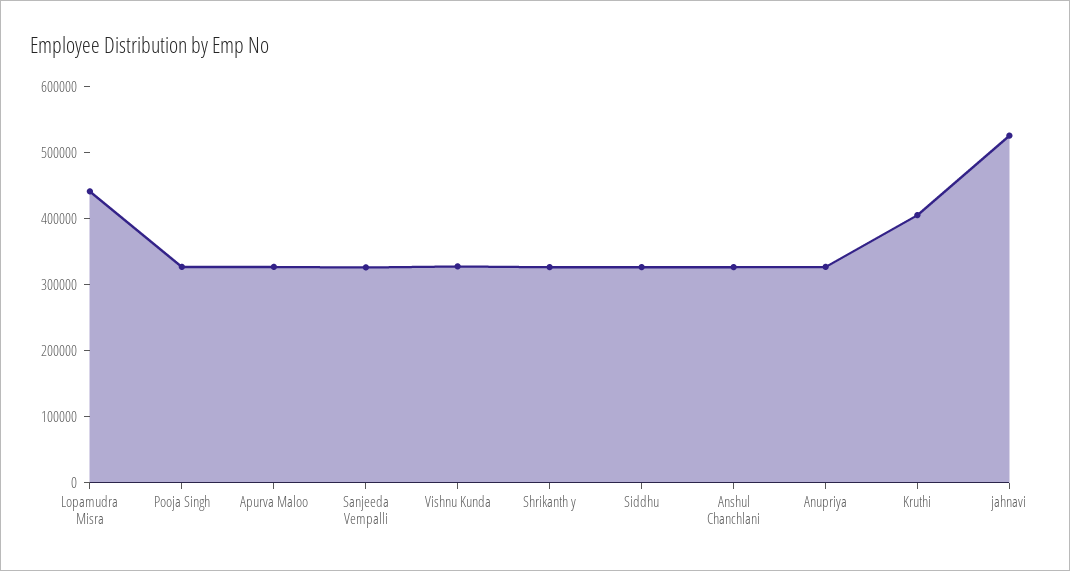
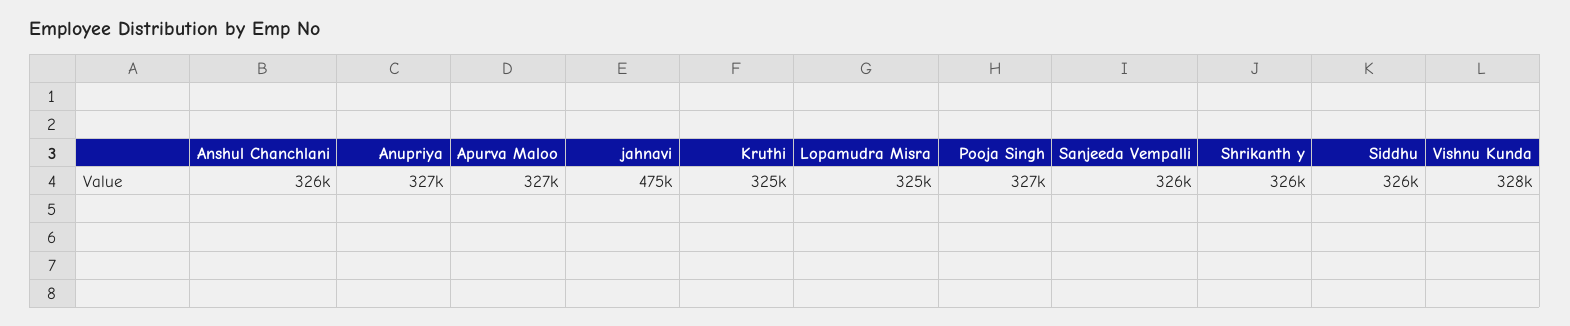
  {
-   "Lopamudra Misra": 440000,
+   "Lopamudra Misra": 325000,
    "Pooja Singh": 327000,
    "Apurva Maloo": 327000,
    "Sanjeeda Vempalli": 326000,
    "Vishnu Kunda": 328000,
    "Shrikanth y": 326000,
    "Siddhu": 326000,
    "Anshul Chanchlani": 326000,
    "Anupriya": 327000,
-   "Kruthi": 400000,
+   "Kruthi": 325000,
-   "jahnavi": 520000
+   "jahnavi": 475000
  }

